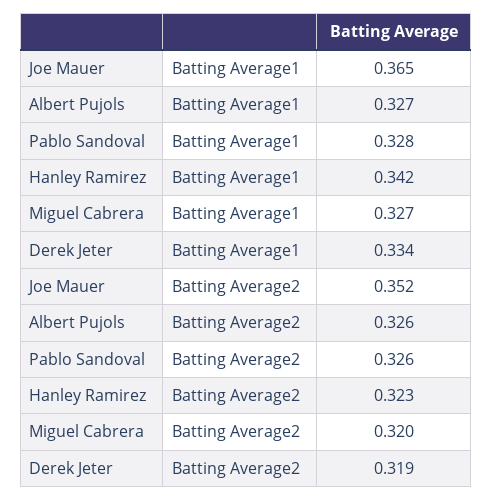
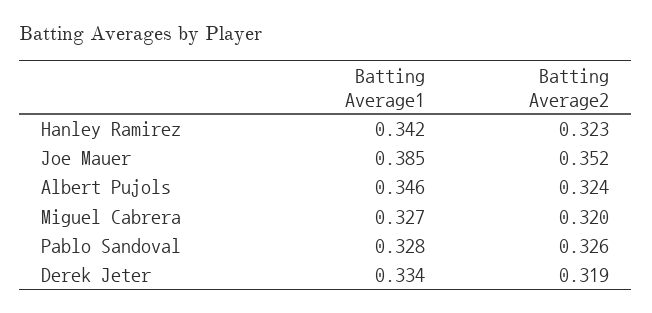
  {
    "Joe Mauer": {
-     "Batting Average1": 0.365,
+     "Batting Average1": 0.385,
      "Batting Average2": 0.352
    },
    "Albert Pujols": {
-     "Batting Average1": 0.327,
+     "Batting Average1": 0.346,
-     "Batting Average2": 0.326
+     "Batting Average2": 0.324
    },
    "Pablo Sandoval": {
      "Batting Average1": 0.328,
      "Batting Average2": 0.326
    },
    "Hanley Ramirez": {
      "Batting Average1": 0.342,
      "Batting Average2": 0.323
    },
    "Miguel Cabrera": {
      "Batting Average1": 0.327,
      "Batting Average2": 0.32
    },
    "Derek Jeter": {
      "Batting Average1": 0.334,
      "Batting Average2": 0.319
    }
  }

